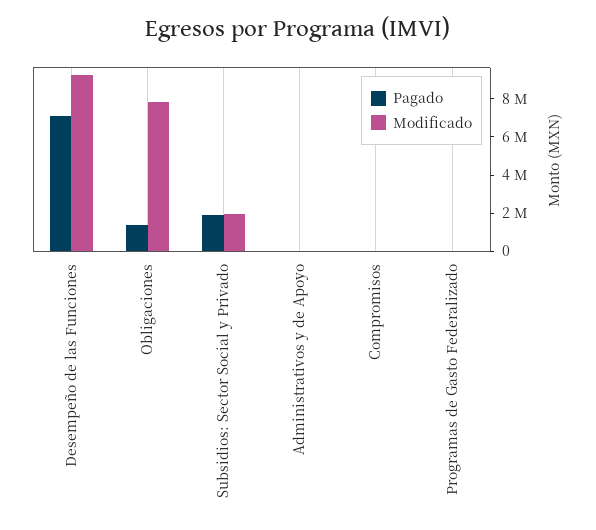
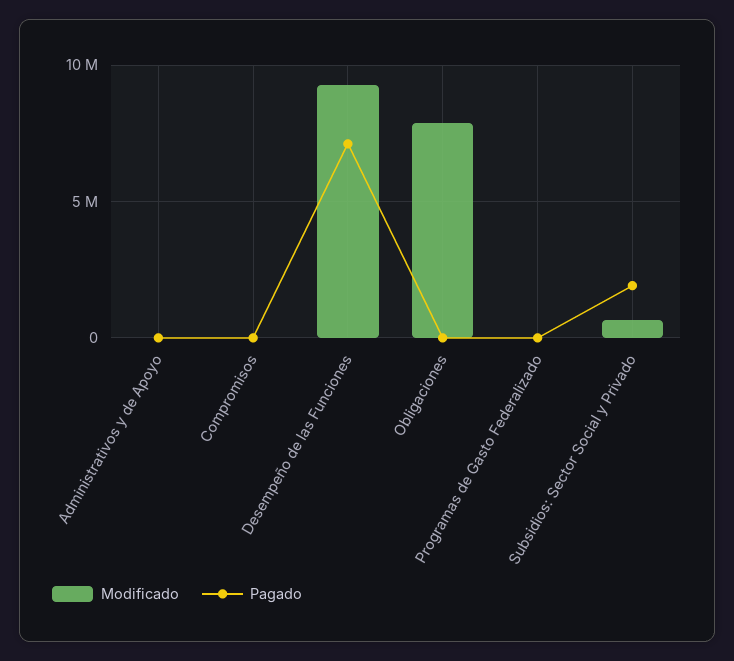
  {
    "Pagado": {
      "Desempeño de las Funciones": 7000000,
-     "Obligaciones": 1500000,
+     "Obligaciones": 0,
      "Subsidios: Sector Social y Privado": 2000000,
      "Administrativos y de Apoyo": 0,
      "Compromisos": 0,
      "Programas de Gasto Federalizado": 0
    },
    "Modificado": {
      "Desempeño de las Funciones": 9500000,
      "Obligaciones": 8000000,
-     "Subsidios: Sector Social y Privado": 2000000,
+     "Subsidios: Sector Social y Privado": 500000,
      "Administrativos y de Apoyo": 0,
      "Compromisos": 0,
      "Programas de Gasto Federalizado": 0
    }
  }

